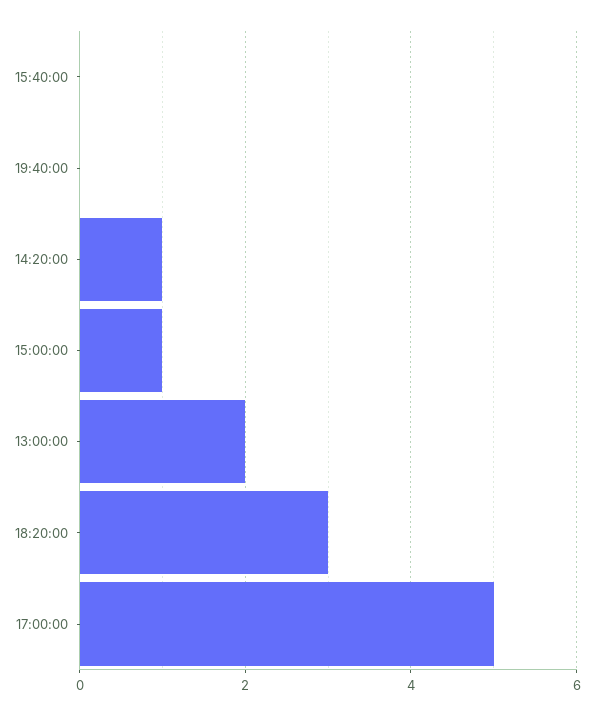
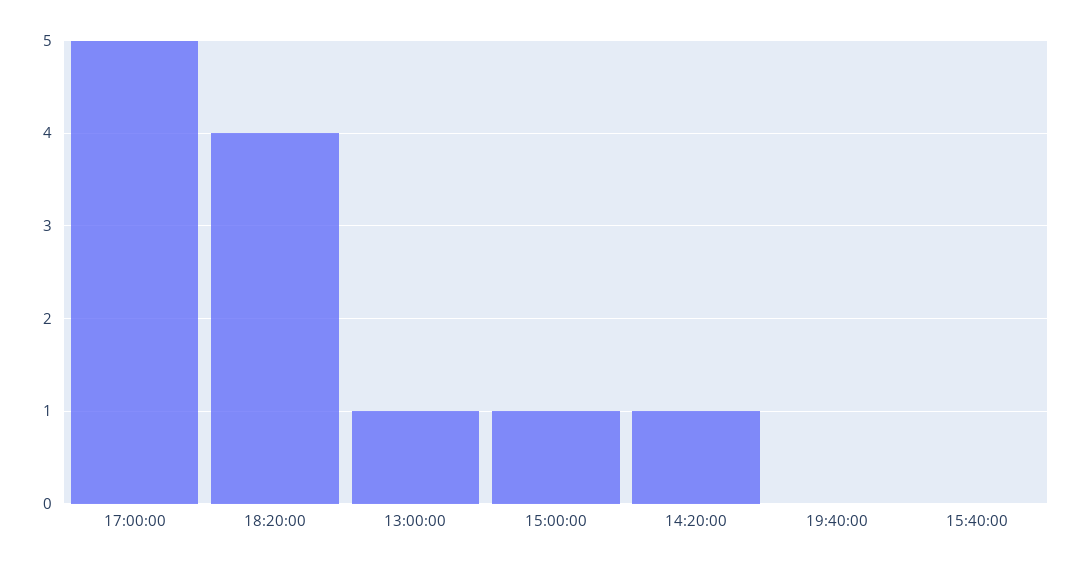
  {
    "15:40:00": 0,
    "19:40:00": 0,
    "14:20:00": 1,
    "15:00:00": 1,
-   "13:00:00": 2,
+   "13:00:00": 1,
-   "18:20:00": 3,
+   "18:20:00": 4,
    "17:00:00": 5
  }

